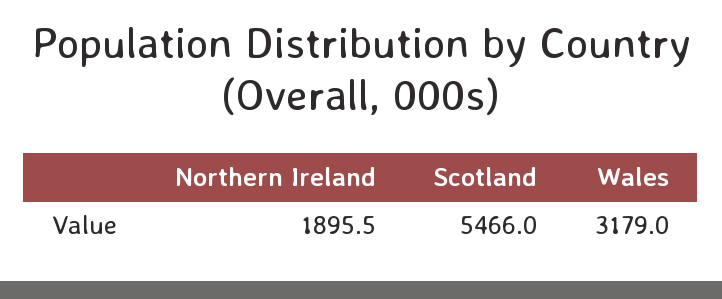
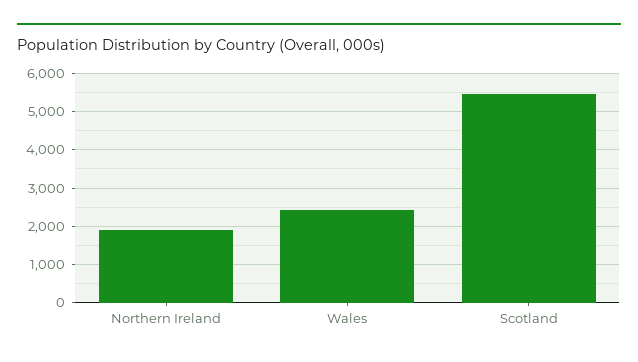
  {
    "Northern Ireland": 1895.5,
    "Scotland": 5466,
-   "Wales": 3179
+   "Wales": 2400
  }

